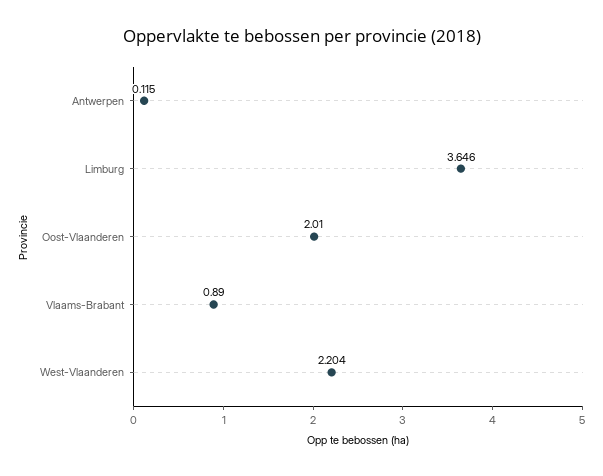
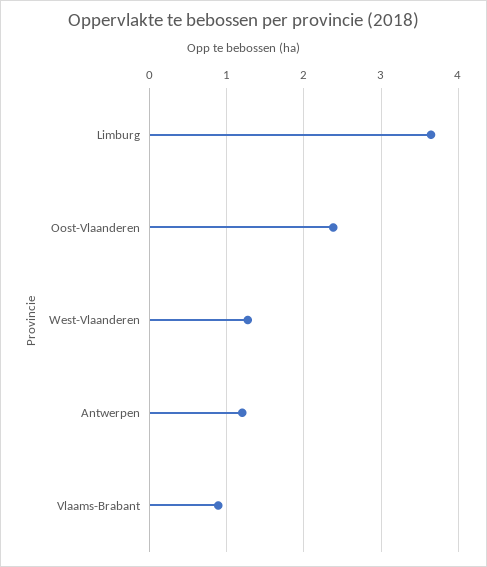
  {
-   "Antwerpen": 0.115,
+   "Antwerpen": 1.2,
    "Limburg": 3.646,
-   "Oost-Vlaanderen": 2.01,
+   "Oost-Vlaanderen": 2.4,
    "Vlaams-Brabant": 0.89,
-   "West-Vlaanderen": 2.204
+   "West-Vlaanderen": 1.3
  }

